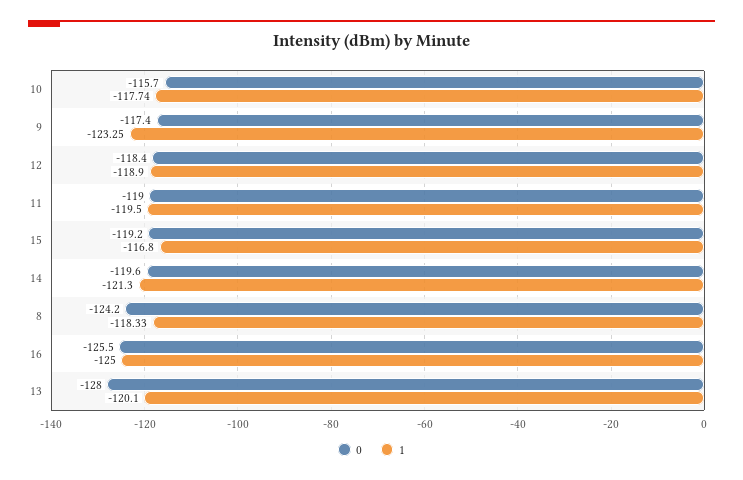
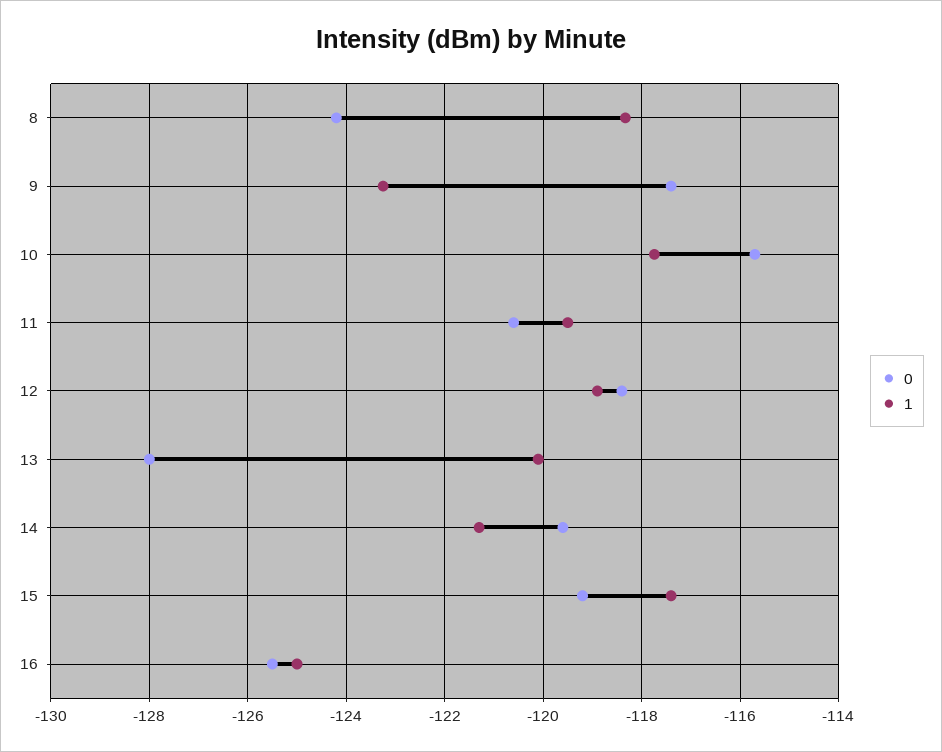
  {
    "0": {
      "10": -115.7,
      "9": -117.4,
      "12": -118.4,
-     "11": -119,
+     "11": -120.6,
      "15": -119.2,
      "14": -119.6,
      "8": -124.2,
      "16": -125.5,
      "13": -128
    },
    "1": {
      "10": -117.74,
      "9": -123.25,
      "12": -118.9,
      "11": -119.5,
-     "15": -116.8,
+     "15": -117.4,
      "14": -121.3,
      "8": -118.33,
      "16": -125,
      "13": -120.1
    }
  }

